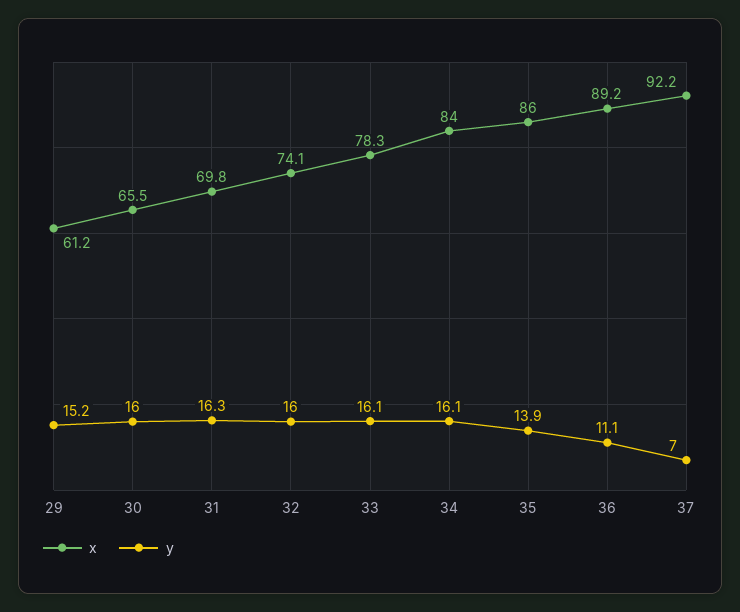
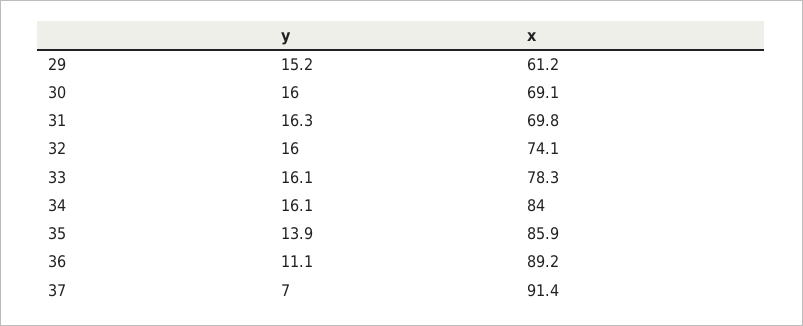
  {
    "x": {
      "29": 61.2,
-     "30": 65.5,
+     "30": 69.1,
      "31": 69.8,
      "32": 74.1,
      "33": 78.3,
      "34": 84,
-     "35": 86,
+     "35": 85.9,
      "36": 89.2,
-     "37": 92.2
+     "37": 91.4
    },
    "y": {
      "29": 15.2,
      "30": 16,
      "31": 16.3,
      "32": 16,
      "33": 16.1,
      "34": 16.1,
      "35": 13.9,
      "36": 11.1,
      "37": 7
    }
  }

